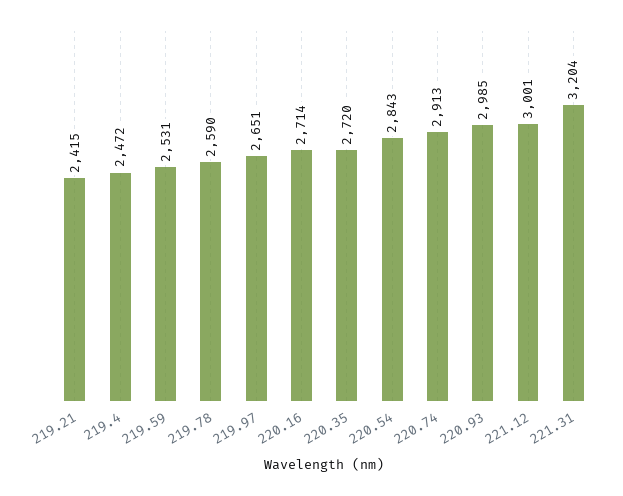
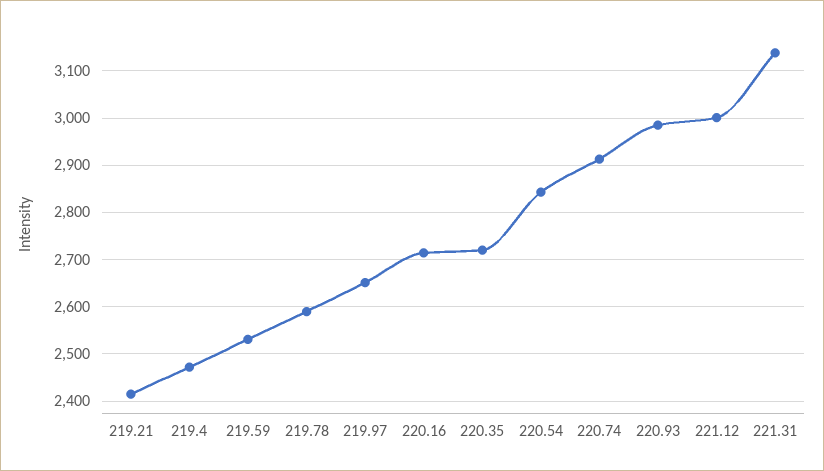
  {
    "219.21": 2415,
    "219.4": 2472,
    "219.59": 2531,
    "219.78": 2590,
    "219.97": 2651,
    "220.16": 2714,
    "220.35": 2720,
    "220.54": 2843,
    "220.74": 2913,
    "220.93": 2985,
    "221.12": 3001,
-   "221.31": 3204
+   "221.31": 3140
  }

